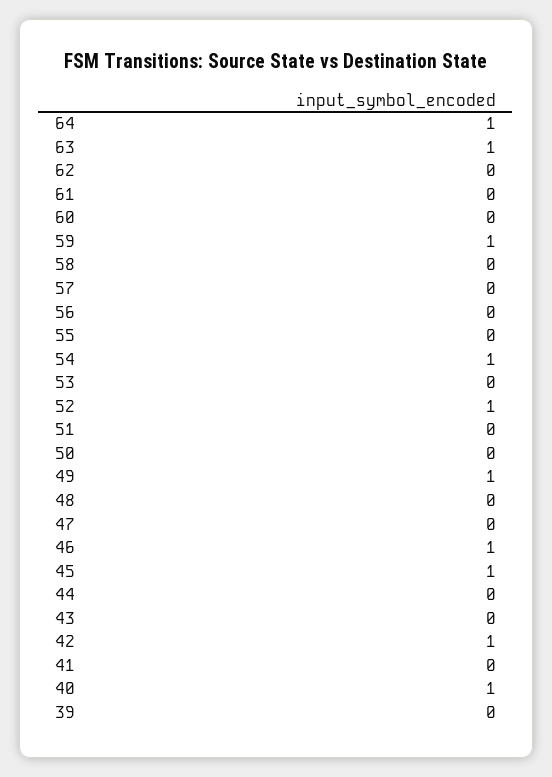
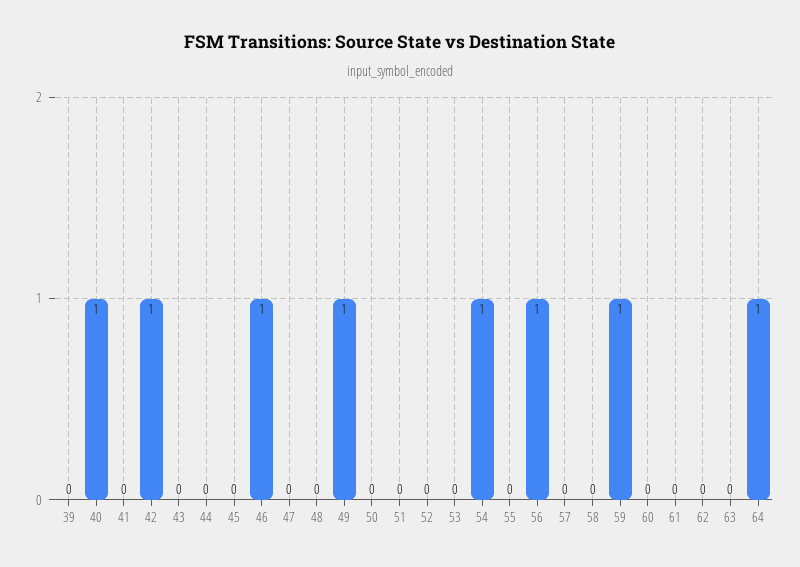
  {
    "64": 1,
-   "63": 1,
+   "63": 0,
    "62": 0,
    "61": 0,
    "60": 0,
    "59": 1,
    "58": 0,
    "57": 0,
-   "56": 0,
+   "56": 1,
    "55": 0,
    "54": 1,
    "53": 0,
-   "52": 1,
+   "52": 0,
    "51": 0,
    "50": 0,
    "49": 1,
    "48": 0,
    "47": 0,
    "46": 1,
-   "45": 1,
+   "45": 0,
    "44": 0,
    "43": 0,
    "42": 1,
    "41": 0,
    "40": 1,
    "39": 0
  }

